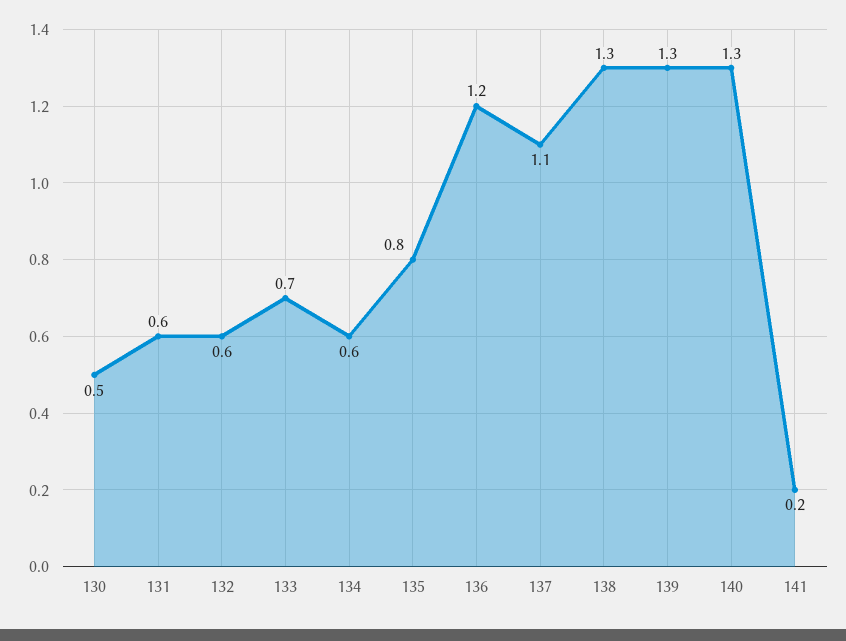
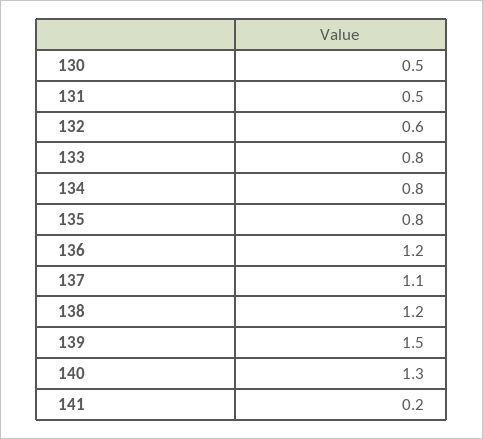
  {
    "130": 0.5,
-   "131": 0.6,
+   "131": 0.5,
    "132": 0.6,
-   "133": 0.7,
+   "133": 0.8,
-   "134": 0.6,
+   "134": 0.8,
    "135": 0.8,
    "136": 1.2,
    "137": 1.1,
-   "138": 1.3,
+   "138": 1.2,
-   "139": 1.3,
+   "139": 1.5,
    "140": 1.3,
    "141": 0.2
  }

